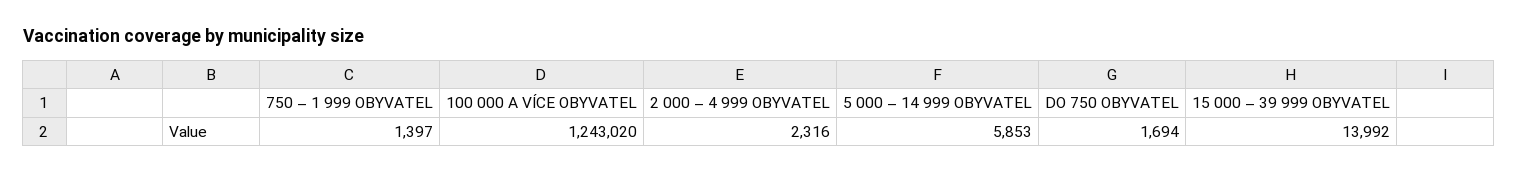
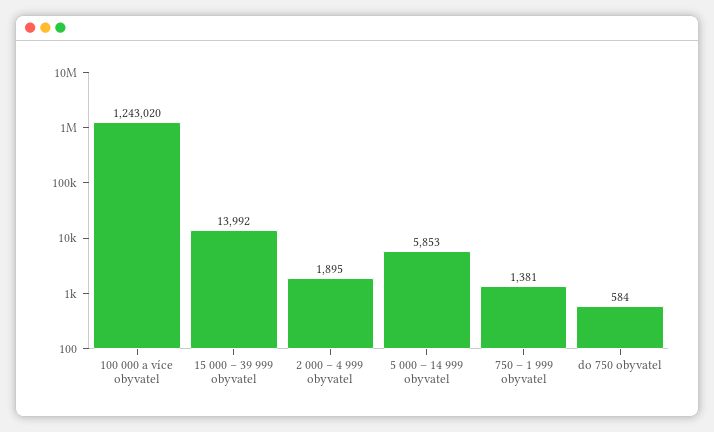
  {
-   "750 – 1 999 OBYVATEL": 1397,
+   "750 – 1 999 OBYVATEL": 1381,
    "100 000 A VÍCE OBYVATEL": 1243020,
-   "2 000 – 4 999 OBYVATEL": 2316,
+   "2 000 – 4 999 OBYVATEL": 1895,
    "5 000 – 14 999 OBYVATEL": 5853,
-   "DO 750 OBYVATEL": 1694,
+   "DO 750 OBYVATEL": 584,
    "15 000 – 39 999 OBYVATEL": 13992
  }

